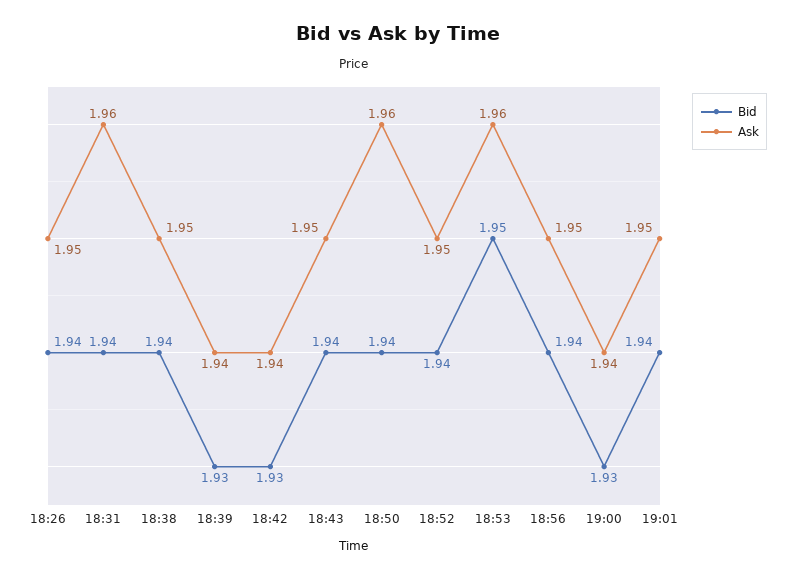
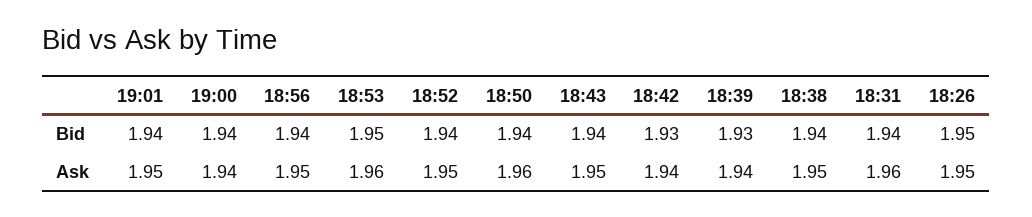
  {
    "Bid": {
-     "18:26": 1.94,
+     "18:26": 1.95,
      "18:31": 1.94,
      "18:38": 1.94,
      "18:39": 1.93,
      "18:42": 1.93,
      "18:43": 1.94,
      "18:50": 1.94,
      "18:52": 1.94,
      "18:53": 1.95,
      "18:56": 1.94,
-     "19:00": 1.93,
+     "19:00": 1.94,
      "19:01": 1.94
    },
    "Ask": {
      "18:26": 1.95,
      "18:31": 1.96,
      "18:38": 1.95,
      "18:39": 1.94,
      "18:42": 1.94,
      "18:43": 1.95,
      "18:50": 1.96,
      "18:52": 1.95,
      "18:53": 1.96,
      "18:56": 1.95,
      "19:00": 1.94,
      "19:01": 1.95
    }
  }

